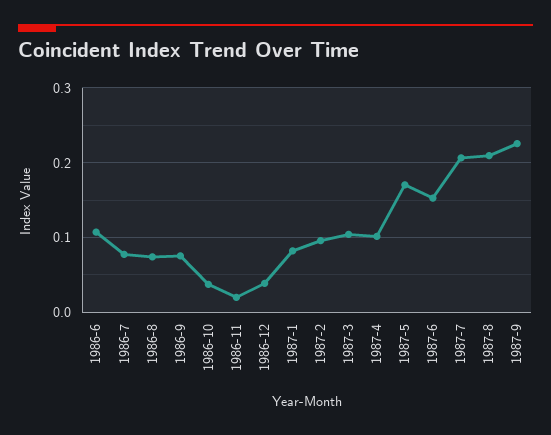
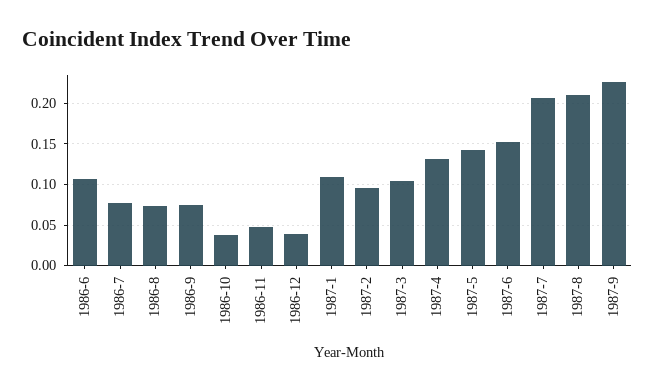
  {
    "1986-6": 0.11,
    "1986-7": 0.08,
    "1986-8": 0.07,
    "1986-9": 0.08,
    "1986-10": 0.04,
-   "1986-11": 0.02,
+   "1986-11": 0.05,
    "1986-12": 0.04,
-   "1987-1": 0.08,
+   "1987-1": 0.11,
    "1987-2": 0.1,
    "1987-3": 0.1,
-   "1987-4": 0.1,
+   "1987-4": 0.13,
-   "1987-5": 0.17,
+   "1987-5": 0.14,
    "1987-6": 0.15,
    "1987-7": 0.21,
    "1987-8": 0.21,
    "1987-9": 0.23
  }

